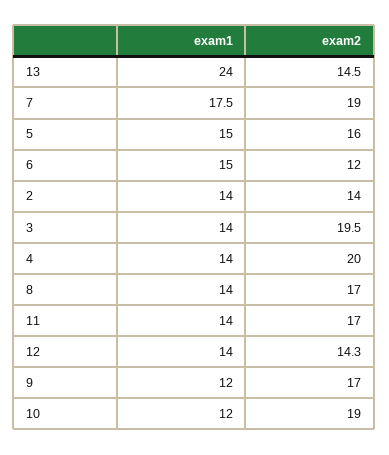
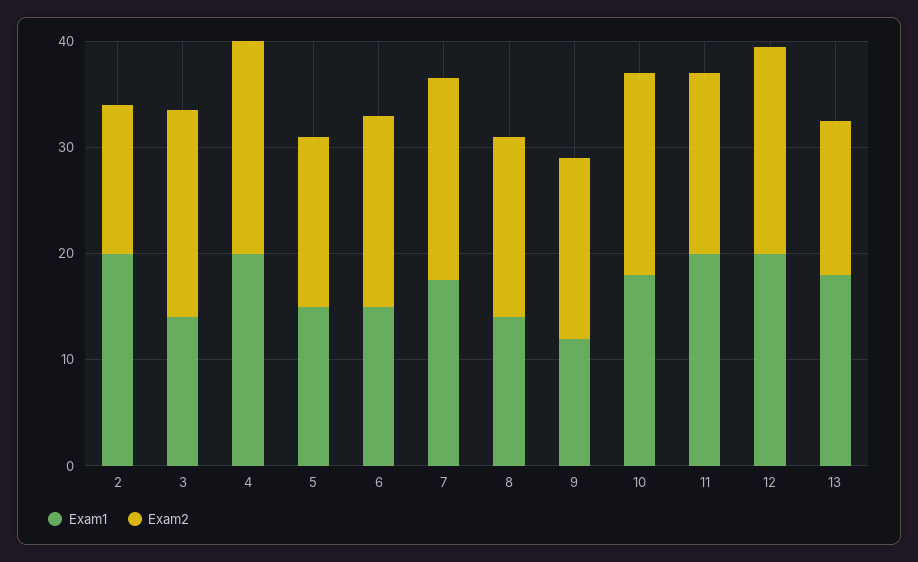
  {
    "exam1": {
-     "13": 24,
+     "13": 18,
      "7": 17.5,
      "5": 15,
      "6": 15,
-     "2": 14,
+     "2": 20,
      "3": 14,
-     "4": 14,
+     "4": 20,
      "8": 14,
-     "11": 14,
+     "11": 20,
-     "12": 14,
+     "12": 20,
      "9": 12,
-     "10": 12
+     "10": 18
    },
    "exam2": {
      "13": 14.5,
      "7": 19,
      "5": 16,
-     "6": 12,
+     "6": 18,
      "2": 14,
      "3": 19.5,
      "4": 20,
      "8": 17,
      "11": 17,
-     "12": 14.3,
+     "12": 20,
      "9": 17,
      "10": 19
    }
  }

